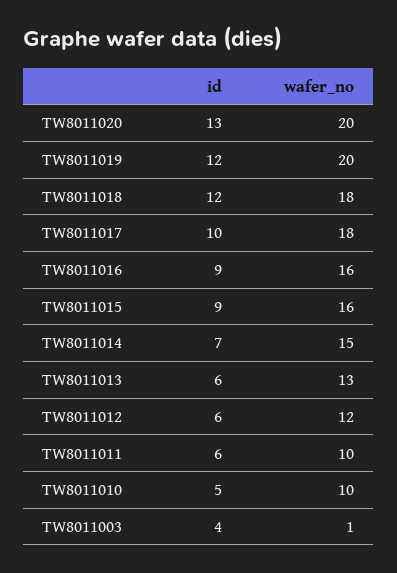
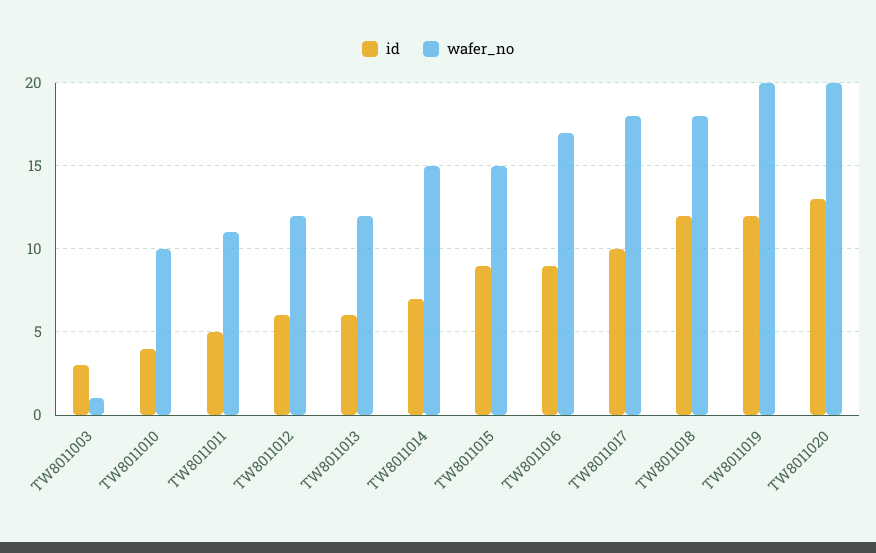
  {
    "id": {
      "TW8011020": 13,
      "TW8011019": 12,
      "TW8011018": 12,
      "TW8011017": 10,
      "TW8011016": 9,
      "TW8011015": 9,
      "TW8011014": 7,
      "TW8011013": 6,
      "TW8011012": 6,
-     "TW8011011": 6,
+     "TW8011011": 5,
-     "TW8011010": 5,
+     "TW8011010": 4,
-     "TW8011003": 4
+     "TW8011003": 3
    },
    "wafer_no": {
      "TW8011020": 20,
      "TW8011019": 20,
      "TW8011018": 18,
      "TW8011017": 18,
-     "TW8011016": 16,
+     "TW8011016": 17,
-     "TW8011015": 16,
+     "TW8011015": 15,
      "TW8011014": 15,
-     "TW8011013": 13,
+     "TW8011013": 12,
      "TW8011012": 12,
-     "TW8011011": 10,
+     "TW8011011": 11,
      "TW8011010": 10,
      "TW8011003": 1
    }
  }

